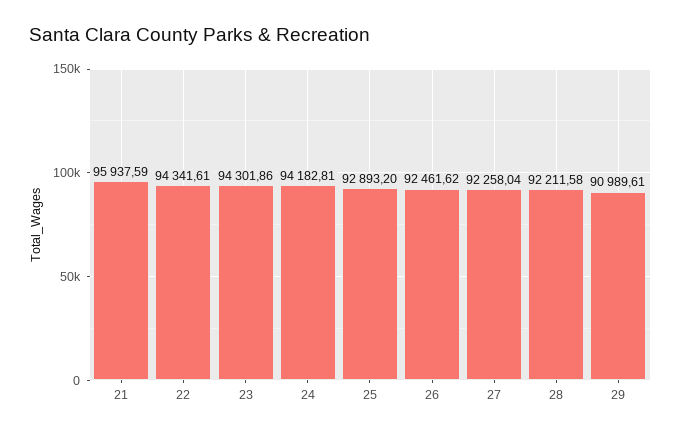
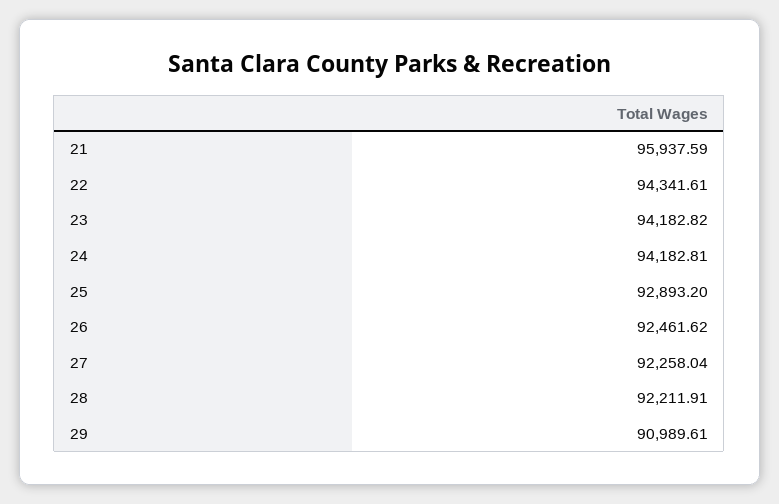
  {
    "21": 95937.59,
    "22": 94341.61,
-   "23": 94301.86,
+   "23": 94182.82,
    "24": 94182.81,
    "25": 92893.2,
    "26": 92461.62,
    "27": 92258.04,
-   "28": 92211.58,
+   "28": 92211.91,
    "29": 90989.61
  }

